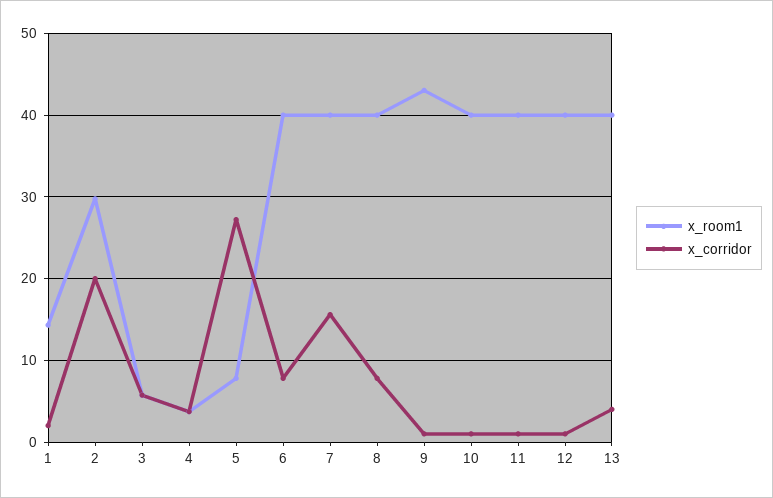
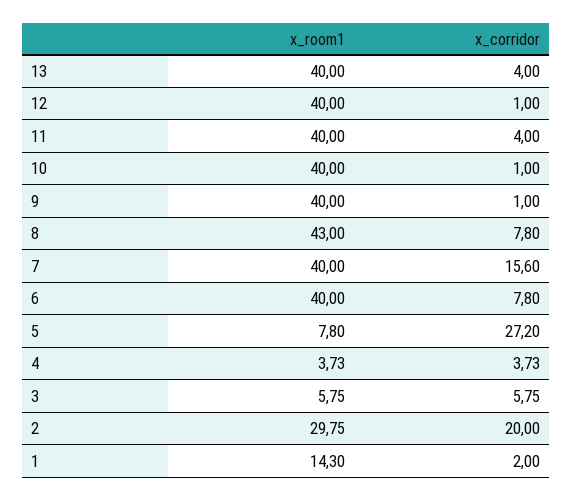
  {
    "x_room1": {
      "1": 14.3,
      "2": 29.75,
      "3": 5.75,
      "4": 3.73,
      "5": 7.8,
      "6": 40,
      "7": 40,
-     "8": 40,
+     "8": 43,
-     "9": 43,
+     "9": 40,
      "10": 40,
      "11": 40,
      "12": 40,
      "13": 40
    },
    "x_corridor": {
      "1": 2,
      "2": 20,
      "3": 5.75,
      "4": 3.73,
      "5": 27.2,
      "6": 7.8,
      "7": 15.6,
      "8": 7.8,
      "9": 1,
      "10": 1,
-     "11": 1,
+     "11": 4,
      "12": 1,
      "13": 4
    }
  }

